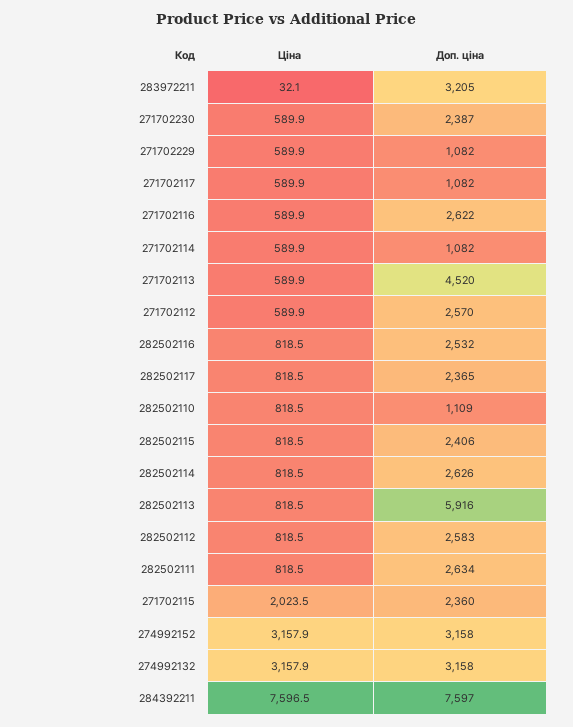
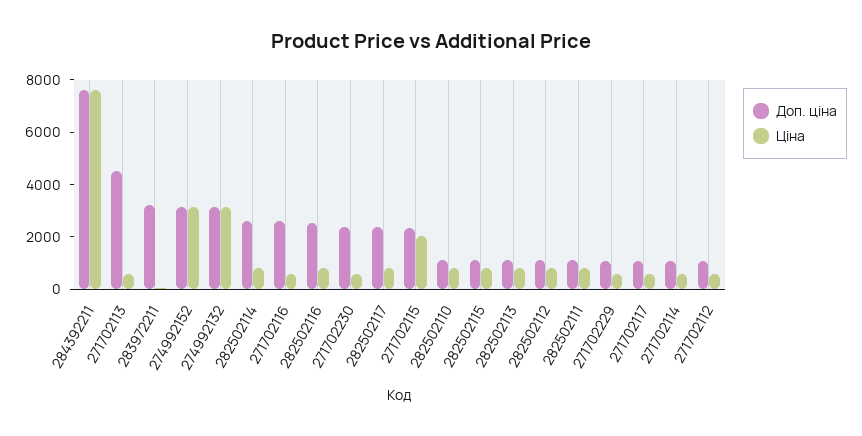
  {
    "Ціна": {
      "283972211": 32.1,
      "271702230": 589.9,
      "271702229": 589.9,
      "271702117": 589.9,
      "271702116": 589.9,
      "271702114": 589.9,
      "271702113": 589.9,
      "271702112": 589.9,
      "282502116": 818.5,
      "282502117": 818.5,
      "282502110": 818.5,
      "282502115": 818.5,
      "282502114": 818.5,
      "282502113": 818.5,
      "282502112": 818.5,
      "282502111": 818.5,
      "271702115": 2023.5,
      "274992152": 3157.9,
      "274992132": 3157.9,
      "284392211": 7596.5
    },
    "Доп. ціна": {
      "283972211": 3205,
      "271702230": 2387,
      "271702229": 1082,
      "271702117": 1082,
      "271702116": 2622,
      "271702114": 1082,
      "271702113": 4520,
-     "271702112": 2570,
+     "271702112": 1000,
      "282502116": 2532,
      "282502117": 2365,
      "282502110": 1109,
-     "282502115": 2406,
+     "282502115": 1000,
      "282502114": 2626,
-     "282502113": 5916,
+     "282502113": 1000,
-     "282502112": 2583,
+     "282502112": 1000,
-     "282502111": 2634,
+     "282502111": 1000,
      "271702115": 2360,
      "274992152": 3158,
      "274992132": 3158,
      "284392211": 7597
    }
  }

